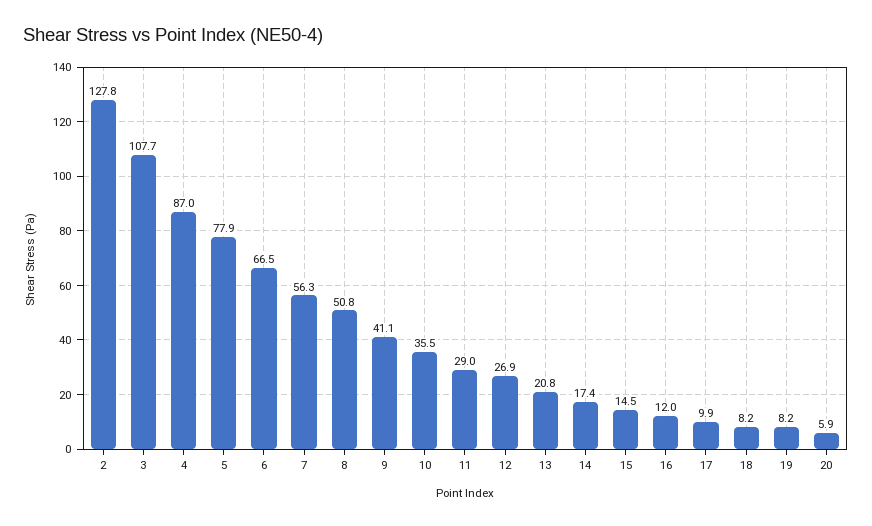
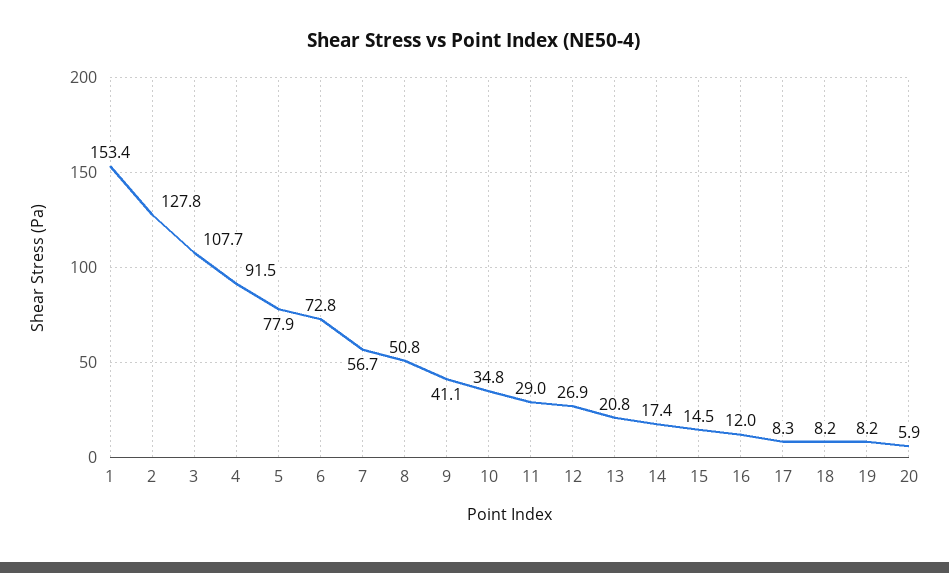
  {
    "2": 127.8,
    "3": 107.7,
-   "4": 87,
+   "4": 91.5,
    "5": 77.9,
-   "6": 66.5,
+   "6": 72.8,
-   "7": 56.3,
+   "7": 56.7,
    "8": 50.8,
    "9": 41.1,
-   "10": 35.5,
+   "10": 34.8,
    "11": 29,
    "12": 26.9,
    "13": 20.8,
    "14": 17.4,
    "15": 14.5,
    "16": 12,
-   "17": 9.9,
+   "17": 8.3,
    "18": 8.2,
    "19": 8.2,
-   "20": 5.9
+   "20": 5.9,
+   "1": 153.4
  }

